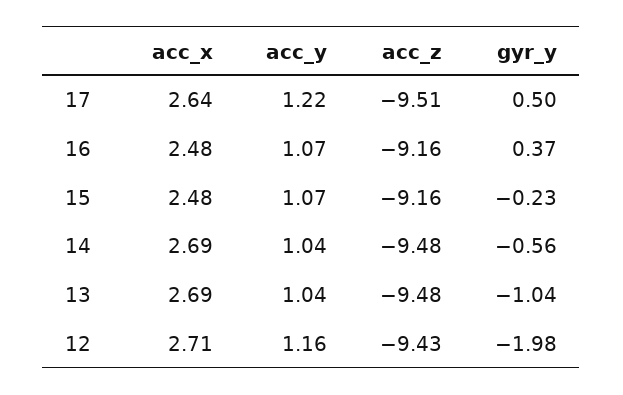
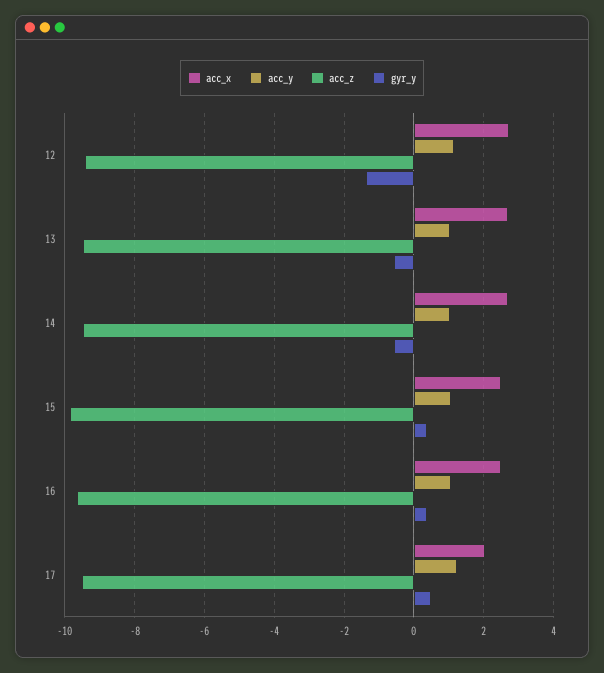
  {
    "acc_x": {
-     "17": 2.64,
+     "17": 2,
      "16": 2.48,
      "15": 2.48,
      "14": 2.69,
      "13": 2.69,
      "12": 2.71
    },
    "acc_y": {
      "17": 1.22,
      "16": 1.07,
      "15": 1.07,
      "14": 1.04,
      "13": 1.04,
      "12": 1.16
    },
    "acc_z": {
      "17": -9.51,
-     "16": -9.16,
+     "16": -9.6,
-     "15": -9.16,
+     "15": -9.8,
      "14": -9.48,
      "13": -9.48,
      "12": -9.43
    },
    "gyr_y": {
      "17": 0.5,
      "16": 0.37,
-     "15": -0.23,
+     "15": 0.4,
      "14": -0.56,
-     "13": -1.04,
+     "13": -0.6,
-     "12": -1.98
+     "12": -1.4
    }
  }

